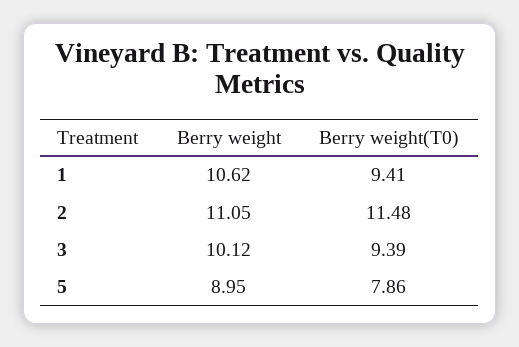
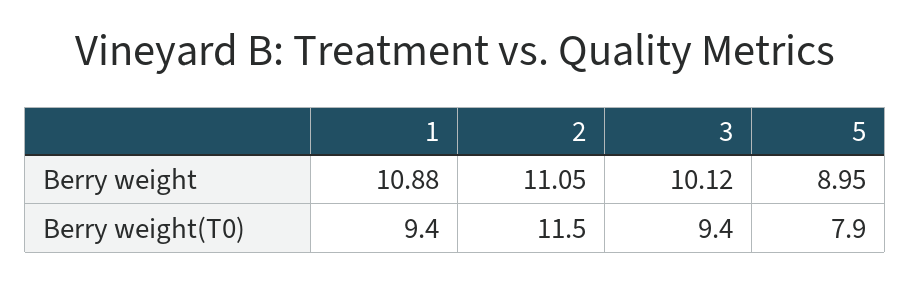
  {
    "Berry weight": {
-     "1": 10.62,
+     "1": 10.88,
      "2": 11.05,
      "3": 10.12,
      "5": 8.95
    },
    "Berry weight(T0)": {
      "1": 9.41,
      "2": 11.48,
      "3": 9.39,
      "5": 7.86
    }
  }

